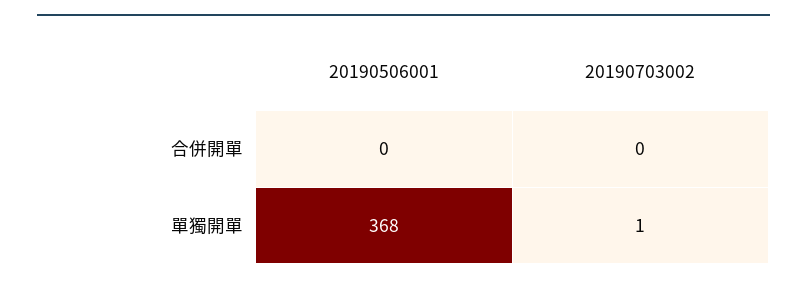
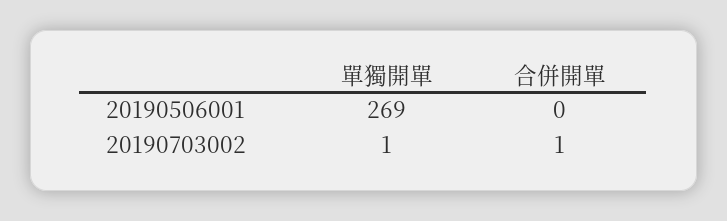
  {
    "20190506001": {
      "合併開單": 0,
-     "單獨開單": 368
+     "單獨開單": 269
    },
    "20190703002": {
-     "合併開單": 0,
+     "合併開單": 1,
      "單獨開單": 1
    }
  }

